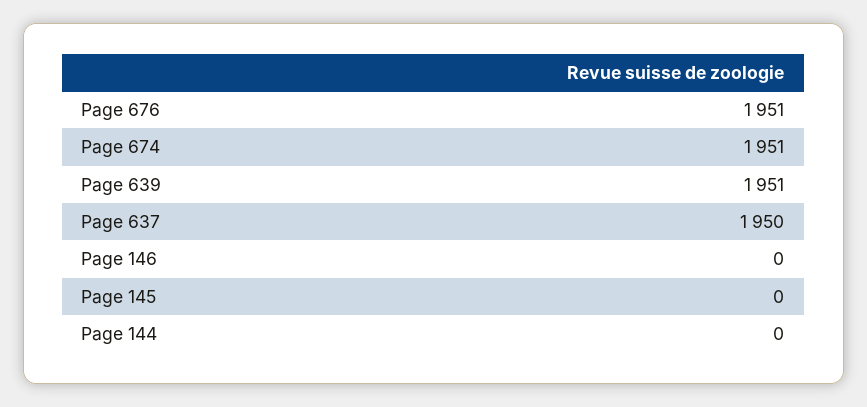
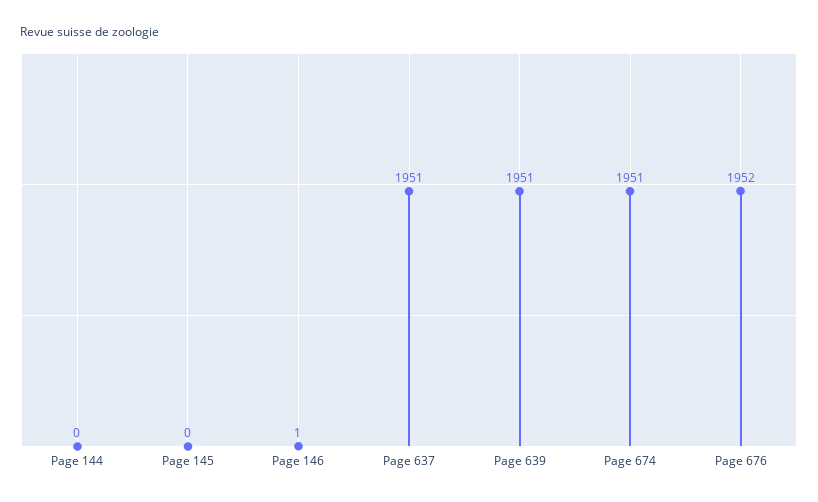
  {
-   "Page 676": 1951,
+   "Page 676": 1952,
    "Page 674": 1951,
    "Page 639": 1951,
-   "Page 637": 1950,
+   "Page 637": 1951,
-   "Page 146": 0,
+   "Page 146": 1,
    "Page 145": 0,
    "Page 144": 0
  }

